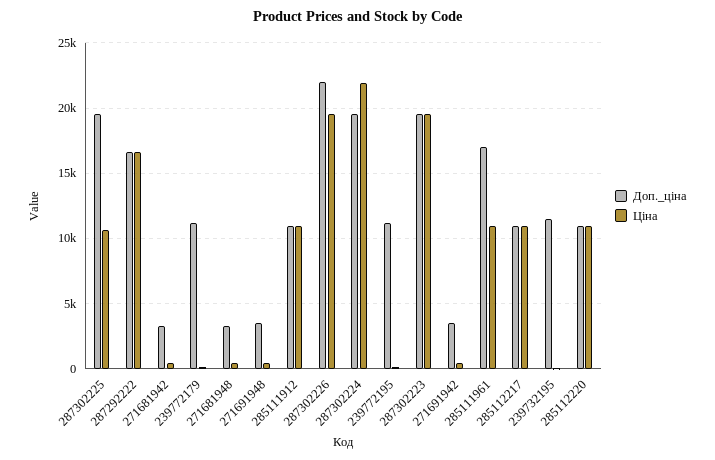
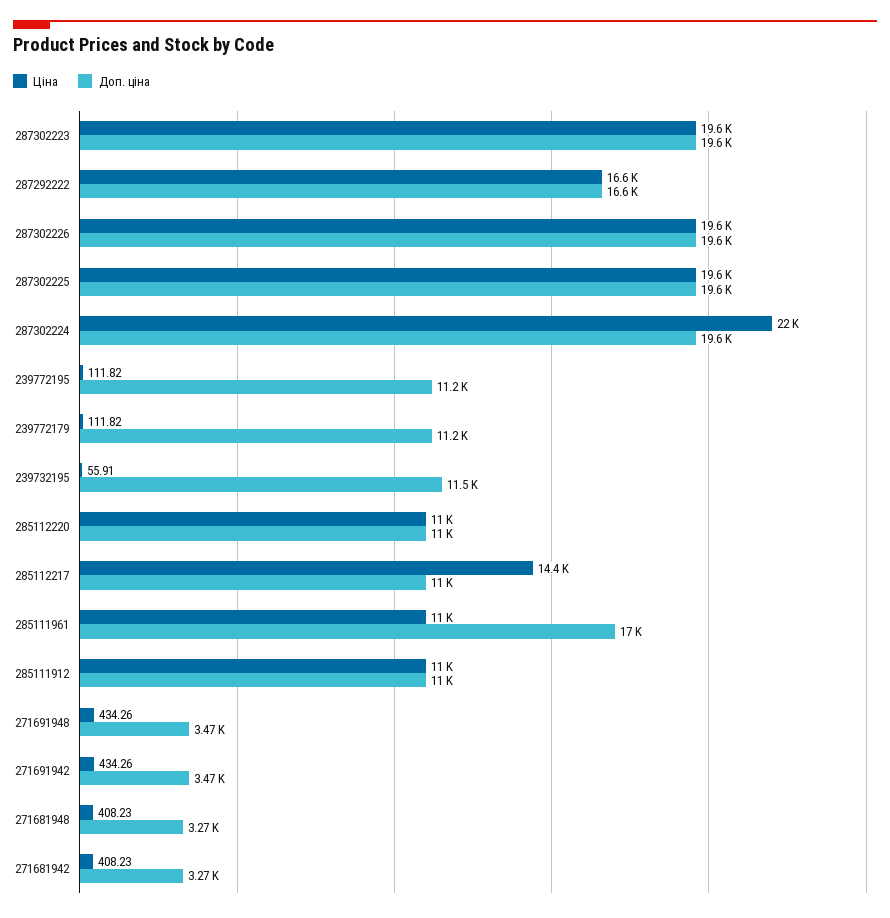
  {
    "Доп._ціна": {
      "287302225": 19600,
      "287292222": 16600,
      "271681942": 3270,
      "239772179": 11200,
      "271681948": 3270,
      "271691948": 3470,
      "285111912": 11000,
-     "287302226": 22000,
+     "287302226": 19600,
      "287302224": 19600,
      "239772195": 11200,
      "287302223": 19600,
      "271691942": 3470,
      "285111961": 17000,
      "285112217": 11000,
      "239732195": 11500,
      "285112220": 11000
    },
    "Ціна": {
-     "287302225": 10500,
+     "287302225": 19600,
      "287292222": 16600,
      "271681942": 408.23,
      "239772179": 111.82,
      "271681948": 408.23,
      "271691948": 434.26,
      "285111912": 11000,
      "287302226": 19600,
      "287302224": 22000,
      "239772195": 111.82,
      "287302223": 19600,
      "271691942": 434.26,
      "285111961": 11000,
-     "285112217": 11000,
+     "285112217": 14400,
      "239732195": 55.91,
      "285112220": 11000
    }
  }

